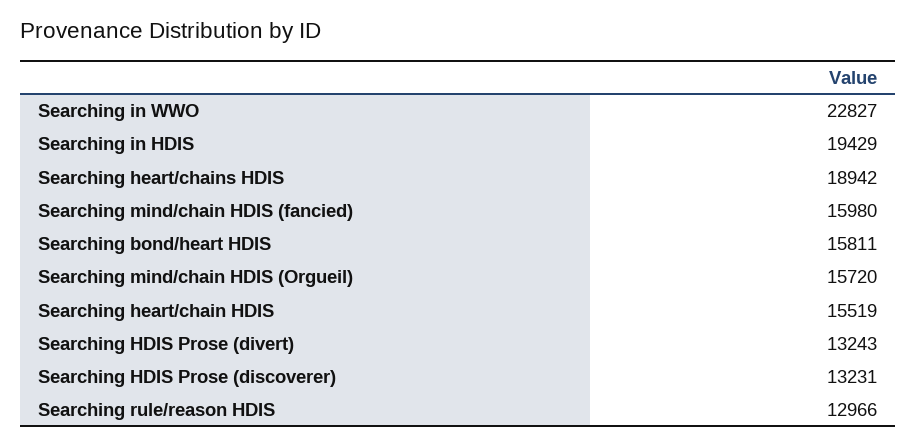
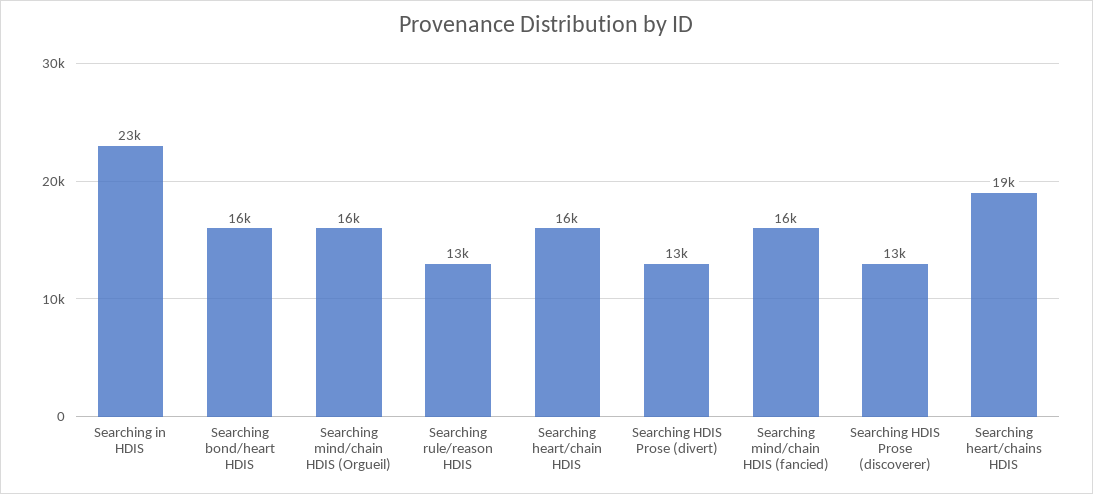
  {
-   "Searching in WWO": 22827,
-   "Searching in HDIS": 19429,
+   "Searching in HDIS": 23000,
    "Searching heart/chains HDIS": 18942,
    "Searching mind/chain HDIS (fancied)": 15980,
    "Searching bond/heart HDIS": 15811,
    "Searching mind/chain HDIS (Orgueil)": 15720,
    "Searching heart/chain HDIS": 15519,
    "Searching HDIS Prose (divert)": 13243,
    "Searching HDIS Prose (discoverer)": 13231,
    "Searching rule/reason HDIS": 12966
  }

